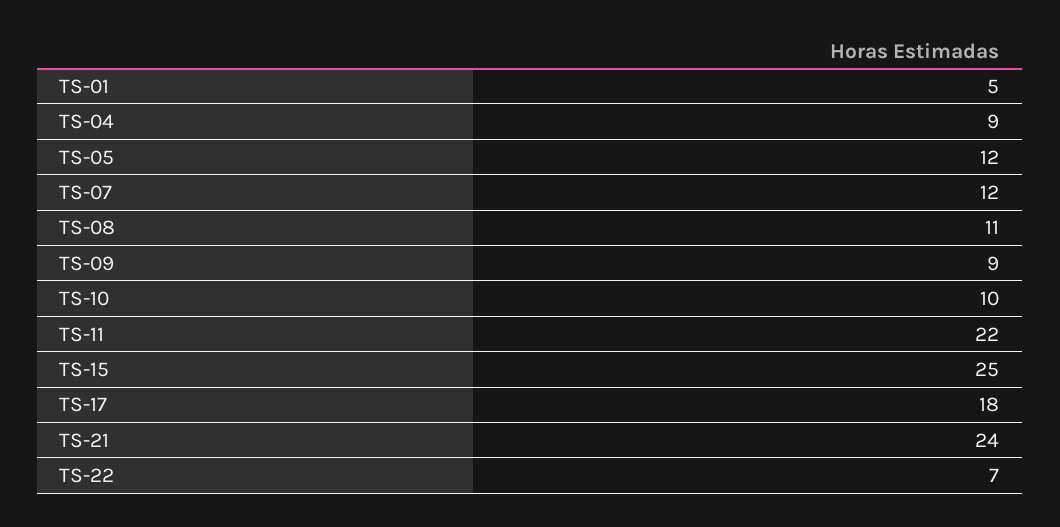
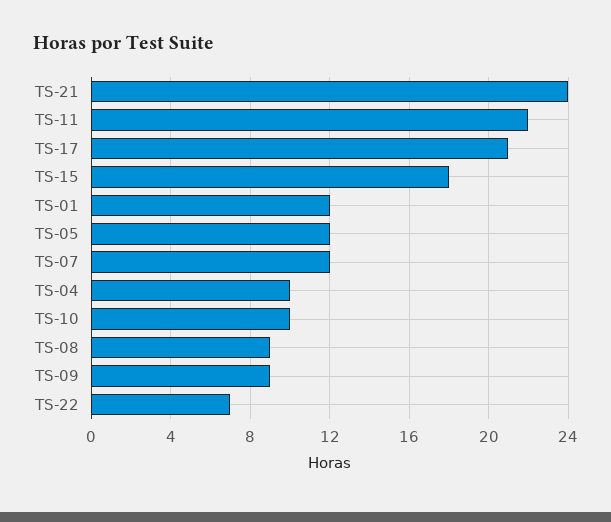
  {
-   "TS-01": 5,
+   "TS-01": 12,
-   "TS-04": 9,
+   "TS-04": 10,
    "TS-05": 12,
    "TS-07": 12,
-   "TS-08": 11,
+   "TS-08": 9,
    "TS-09": 9,
    "TS-10": 10,
    "TS-11": 22,
-   "TS-15": 25,
+   "TS-15": 18,
-   "TS-17": 18,
+   "TS-17": 21,
    "TS-21": 24,
    "TS-22": 7
  }

